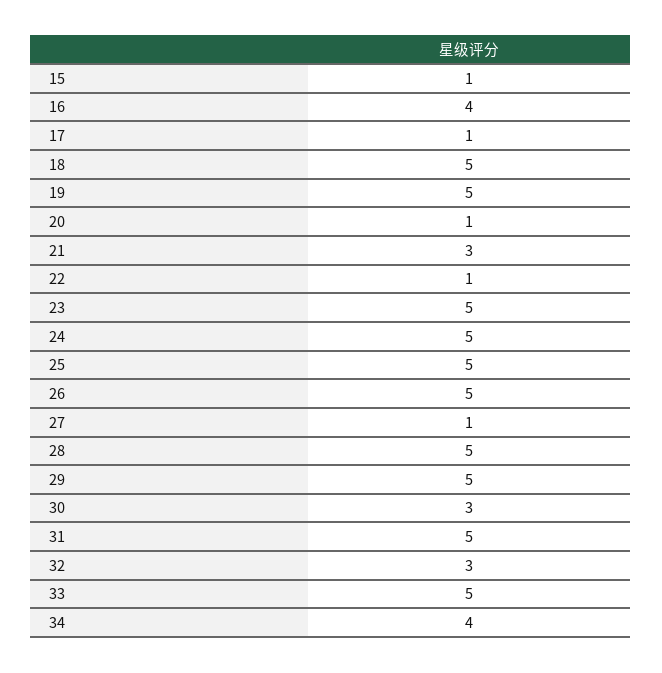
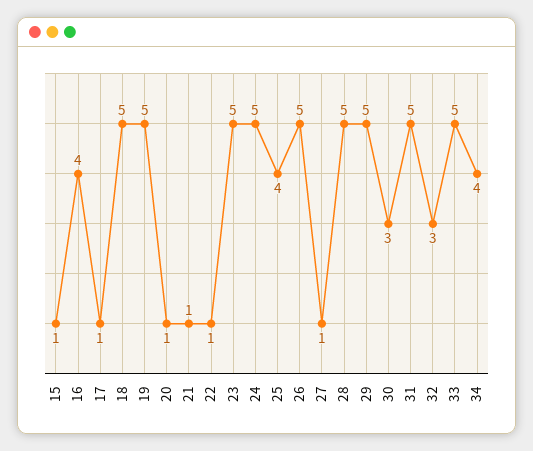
  {
    "15": 1,
    "16": 4,
    "17": 1,
    "18": 5,
    "19": 5,
    "20": 1,
-   "21": 3,
+   "21": 1,
    "22": 1,
    "23": 5,
    "24": 5,
-   "25": 5,
+   "25": 4,
    "26": 5,
    "27": 1,
    "28": 5,
    "29": 5,
    "30": 3,
    "31": 5,
    "32": 3,
    "33": 5,
    "34": 4
  }

